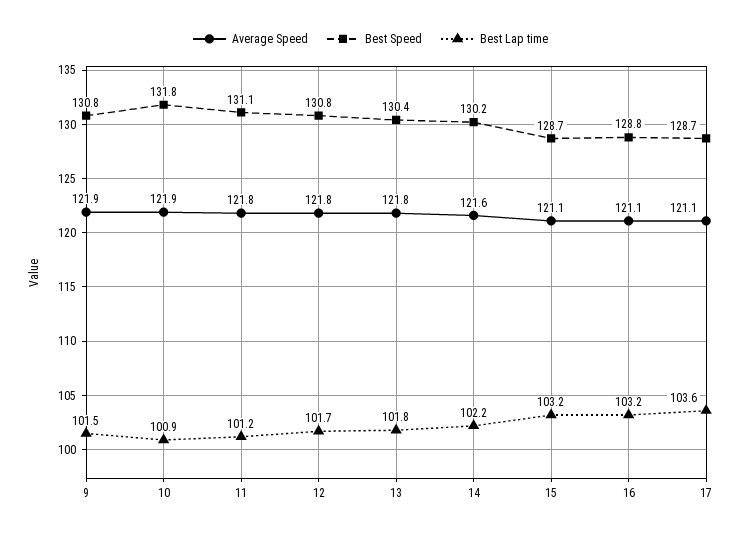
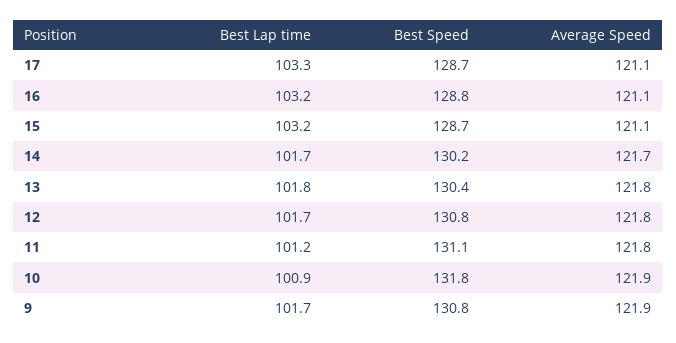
  {
    "Average Speed": {
      "9": 121.9,
      "10": 121.9,
      "11": 121.8,
      "12": 121.8,
      "13": 121.8,
-     "14": 121.6,
+     "14": 121.7,
      "15": 121.1,
      "16": 121.1,
      "17": 121.1
    },
    "Best Speed": {
      "9": 130.8,
      "10": 131.8,
      "11": 131.1,
      "12": 130.8,
      "13": 130.4,
      "14": 130.2,
      "15": 128.7,
      "16": 128.8,
      "17": 128.7
    },
    "Best Lap time": {
-     "9": 101.5,
+     "9": 101.7,
      "10": 100.9,
      "11": 101.2,
      "12": 101.7,
      "13": 101.8,
-     "14": 102.2,
+     "14": 101.7,
      "15": 103.2,
      "16": 103.2,
-     "17": 103.6
+     "17": 103.3
    }
  }

